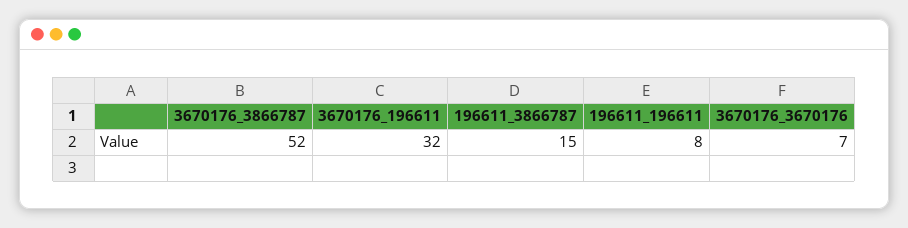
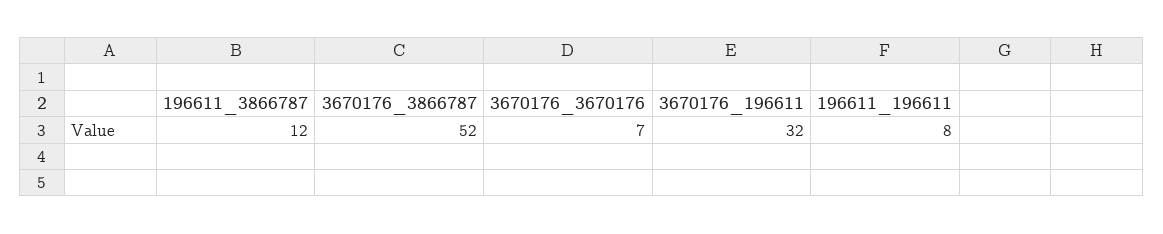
  {
    "3670176_3866787": 52,
    "3670176_196611": 32,
-   "196611_3866787": 15,
+   "196611_3866787": 12,
    "196611_196611": 8,
    "3670176_3670176": 7
  }

